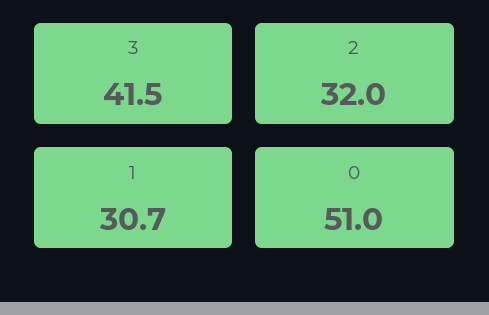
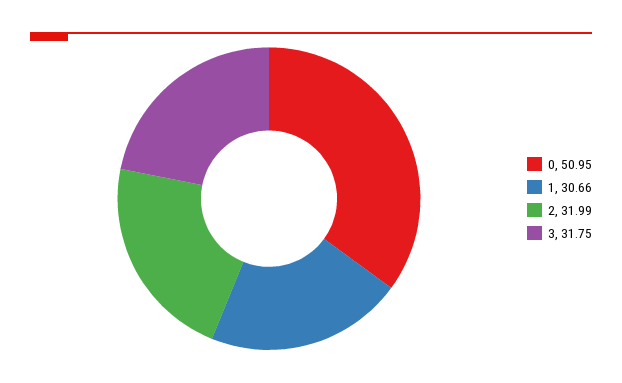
  {
-   "3": 41.5,
+   "3": 31.75,
    "2": 31.99,
    "1": 30.66,
    "0": 50.95
  }

